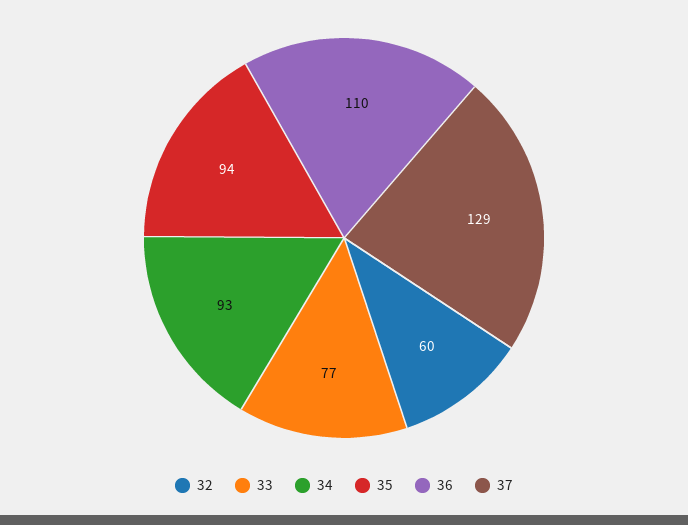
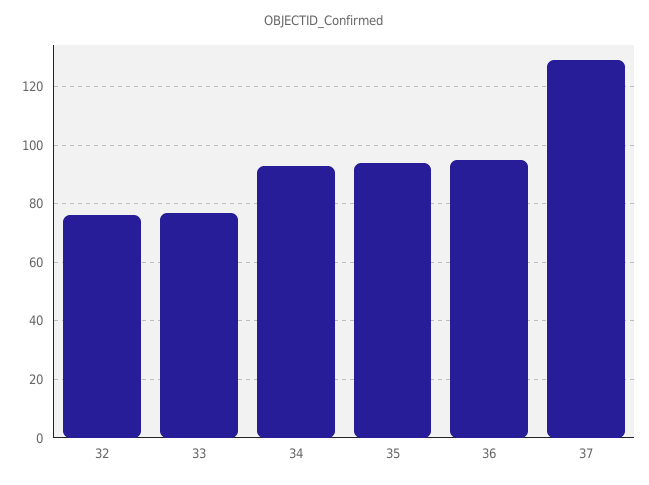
  {
-   "32": 60,
+   "32": 75,
    "33": 77,
    "34": 93,
    "35": 94,
-   "36": 110,
+   "36": 95,
    "37": 129
  }

